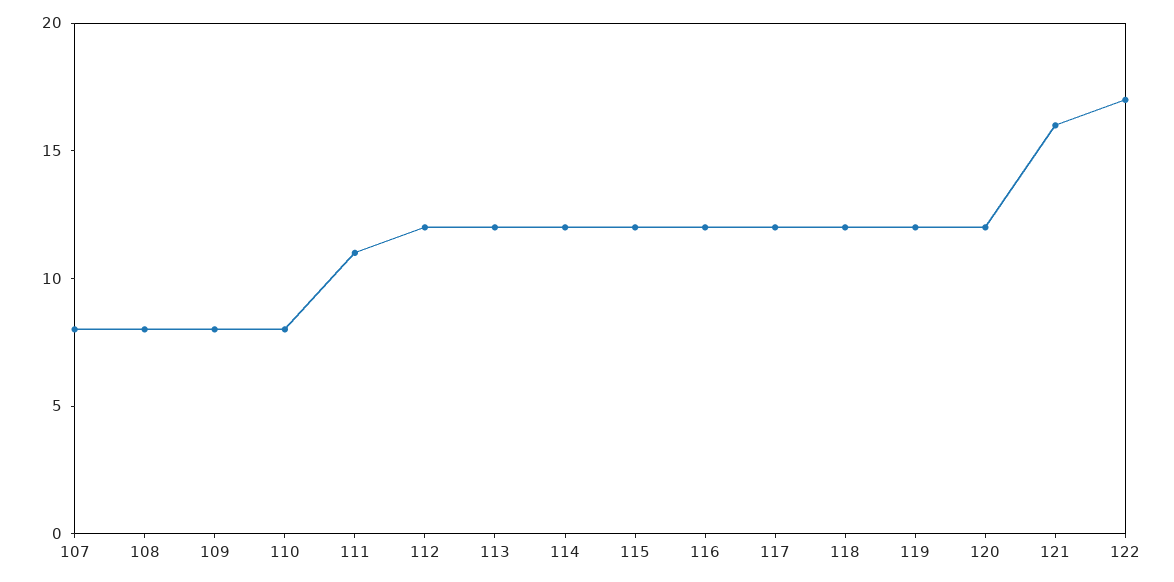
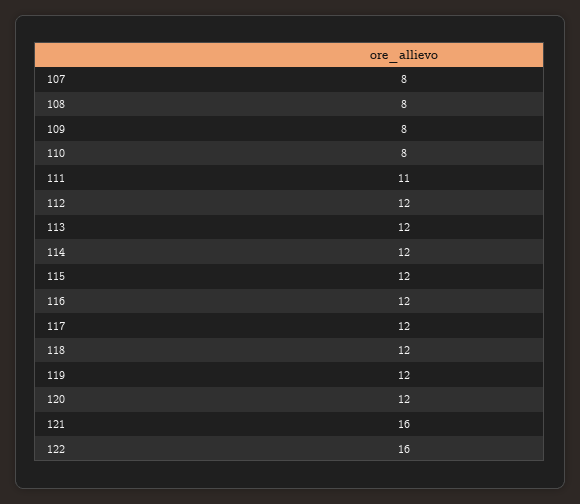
  {
    "107": 8,
    "108": 8,
    "109": 8,
    "110": 8,
    "111": 11,
    "112": 12,
    "113": 12,
    "114": 12,
    "115": 12,
    "116": 12,
    "117": 12,
    "118": 12,
    "119": 12,
    "120": 12,
    "121": 16,
-   "122": 17
+   "122": 16
  }

